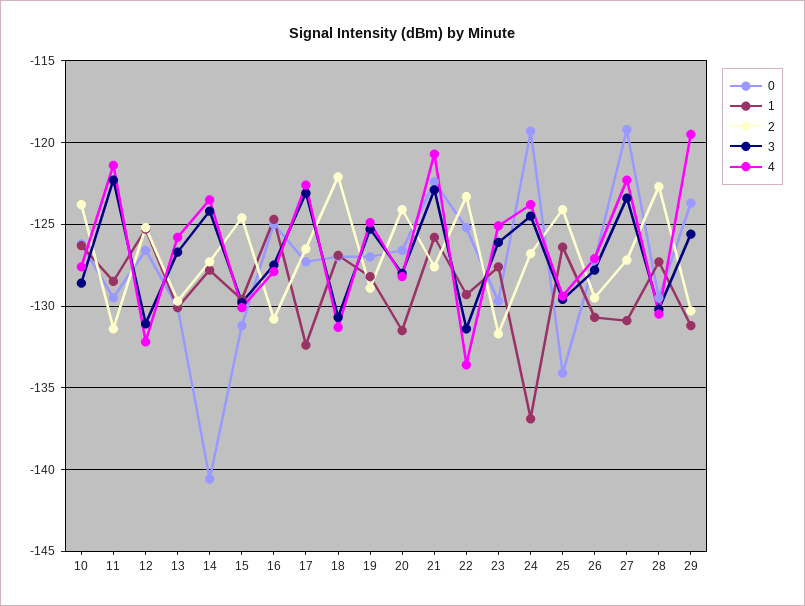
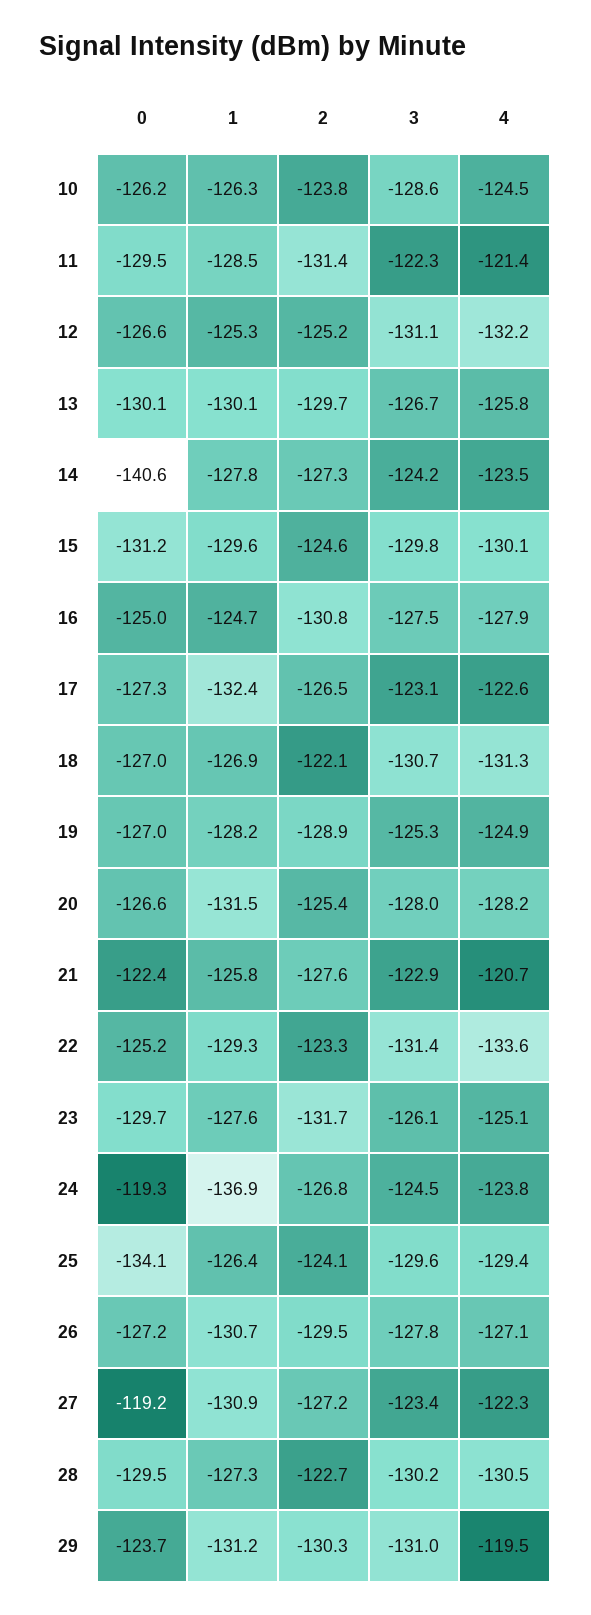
  {
    "0": {
      "10": -126.2,
      "11": -129.5,
      "12": -126.6,
      "13": -130.1,
      "14": -140.6,
      "15": -131.2,
      "16": -125,
      "17": -127.3,
      "18": -127,
      "19": -127,
      "20": -126.6,
      "21": -122.4,
      "22": -125.2,
      "23": -129.7,
      "24": -119.3,
      "25": -134.1,
      "26": -127.2,
      "27": -119.2,
      "28": -129.5,
      "29": -123.7
    },
    "1": {
      "10": -126.3,
      "11": -128.5,
      "12": -125.3,
      "13": -130.1,
      "14": -127.8,
      "15": -129.6,
      "16": -124.7,
      "17": -132.4,
      "18": -126.9,
      "19": -128.2,
      "20": -131.5,
      "21": -125.8,
      "22": -129.3,
      "23": -127.6,
      "24": -136.9,
      "25": -126.4,
      "26": -130.7,
      "27": -130.9,
      "28": -127.3,
      "29": -131.2
    },
    "2": {
      "10": -123.8,
      "11": -131.4,
      "12": -125.2,
      "13": -129.7,
      "14": -127.3,
      "15": -124.6,
      "16": -130.8,
      "17": -126.5,
      "18": -122.1,
      "19": -128.9,
-     "20": -124,
+     "20": -125.4,
      "21": -127.6,
      "22": -123.3,
      "23": -131.7,
      "24": -126.8,
      "25": -124.1,
      "26": -129.5,
      "27": -127.2,
      "28": -122.7,
      "29": -130.3
    },
    "3": {
      "10": -128.6,
      "11": -122.3,
      "12": -131.1,
      "13": -126.7,
      "14": -124.2,
      "15": -129.8,
      "16": -127.5,
      "17": -123.1,
      "18": -130.7,
      "19": -125.3,
      "20": -128,
      "21": -122.9,
      "22": -131.4,
      "23": -126.1,
      "24": -124.5,
      "25": -129.6,
      "26": -127.8,
      "27": -123.4,
      "28": -130.2,
-     "29": -125.5
+     "29": -131
    },
    "4": {
-     "10": -127.5,
+     "10": -124.5,
      "11": -121.4,
      "12": -132.2,
      "13": -125.8,
      "14": -123.5,
      "15": -130.1,
      "16": -127.9,
      "17": -122.6,
      "18": -131.3,
      "19": -124.9,
      "20": -128.2,
      "21": -120.7,
      "22": -133.6,
      "23": -125.1,
      "24": -123.8,
      "25": -129.4,
      "26": -127.1,
      "27": -122.3,
      "28": -130.5,
      "29": -119.5
    }
  }

